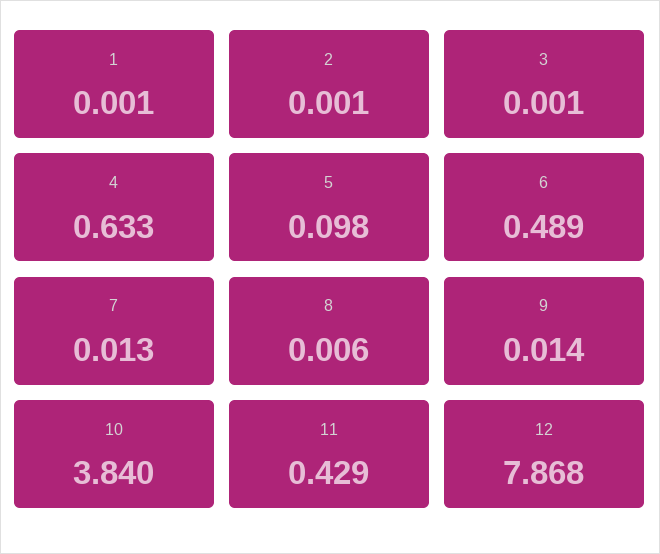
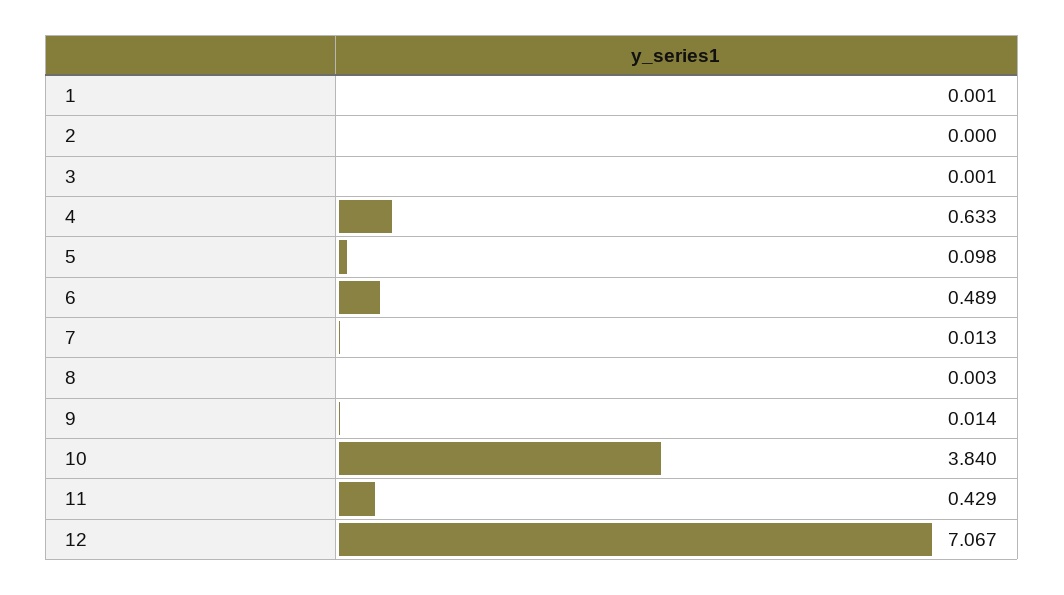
  {
    "1": 0.001,
-   "2": 0.001,
+   "2": 0,
    "3": 0.001,
    "4": 0.633,
    "5": 0.098,
    "6": 0.489,
    "7": 0.013,
-   "8": 0.006,
+   "8": 0.003,
    "9": 0.014,
    "10": 3.84,
    "11": 0.429,
-   "12": 7.868
+   "12": 7.067
  }

